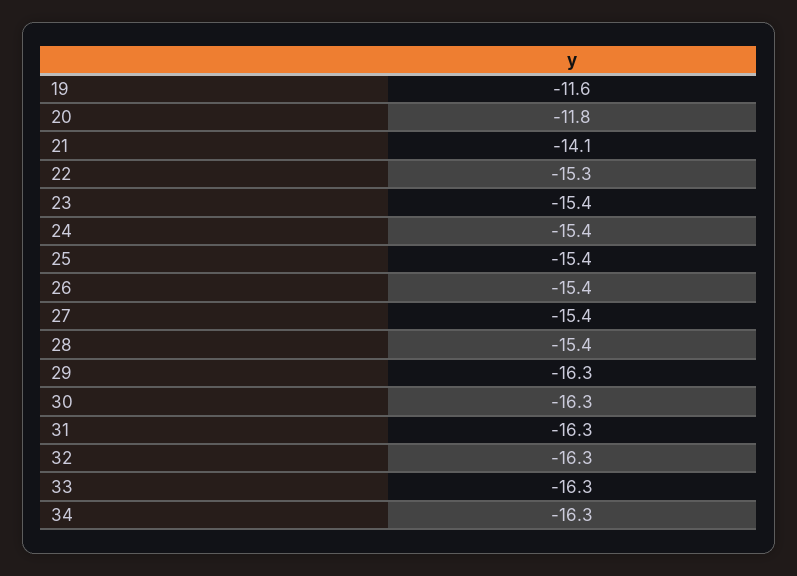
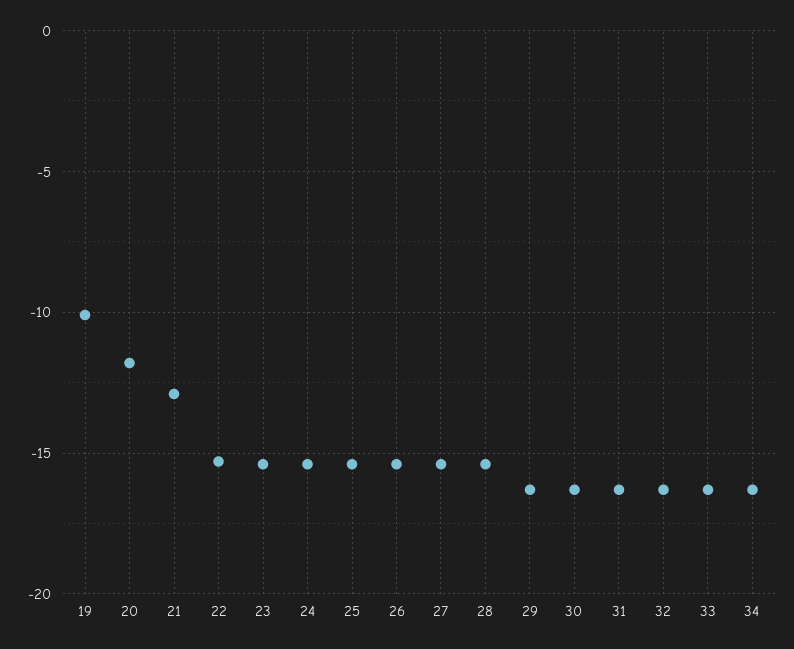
  {
-   "19": -11.6,
+   "19": -10,
    "20": -11.8,
-   "21": -14.1,
+   "21": -13,
    "22": -15.3,
    "23": -15.4,
    "24": -15.4,
    "25": -15.4,
    "26": -15.4,
    "27": -15.4,
    "28": -15.4,
    "29": -16.3,
    "30": -16.3,
    "31": -16.3,
    "32": -16.3,
    "33": -16.3,
    "34": -16.3
  }

